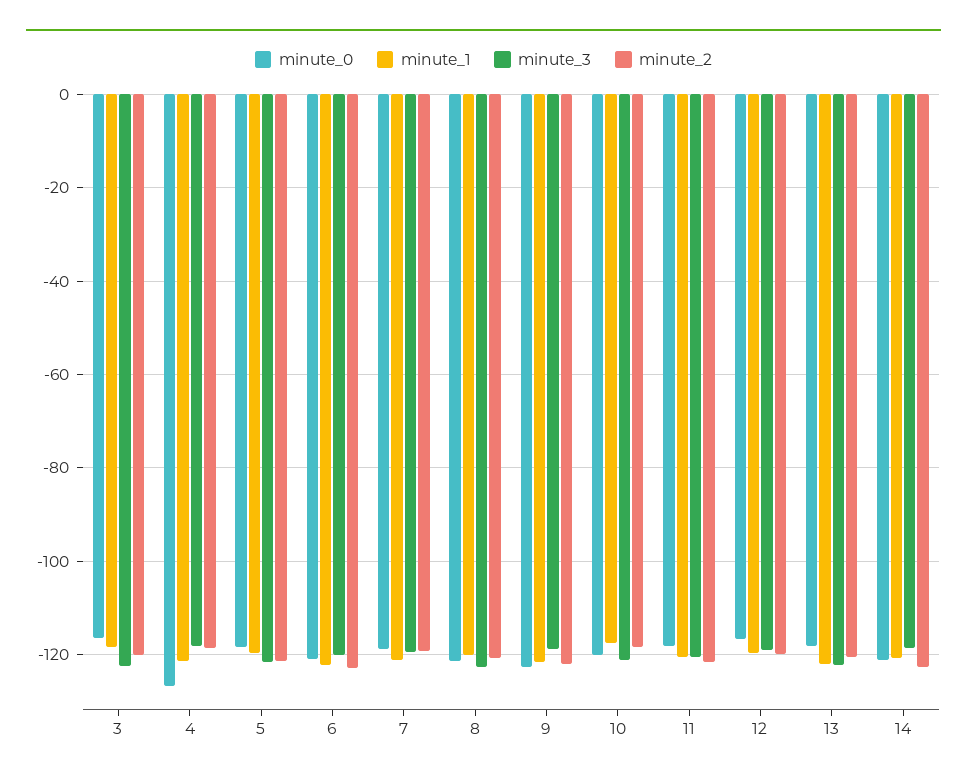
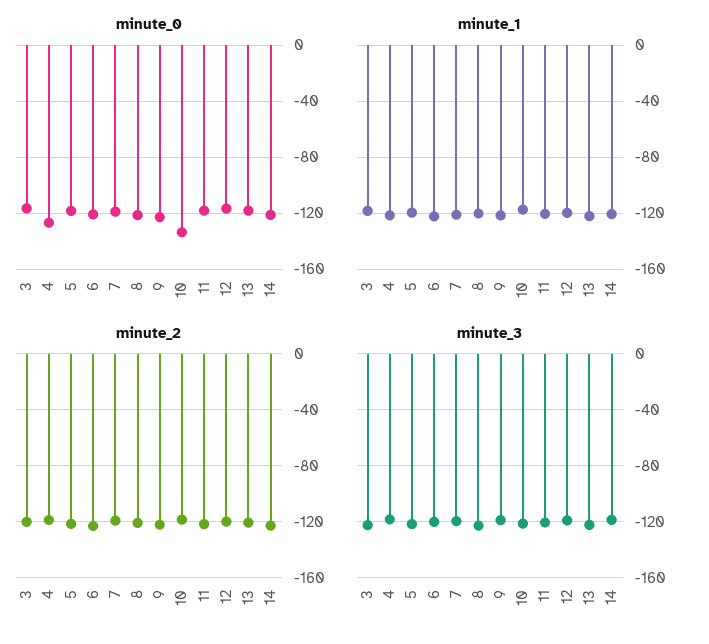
  {
    "minute_0": {
      "3": -116,
      "4": -126,
      "5": -118,
      "6": -120,
      "7": -118,
      "8": -122,
      "9": -122,
-     "10": -120,
+     "10": -135,
      "11": -118,
      "12": -116,
      "13": -118,
      "14": -122
    },
    "minute_1": {
      "3": -118,
      "4": -122,
      "5": -120,
      "6": -122,
      "7": -122,
      "8": -120,
      "9": -122,
      "10": -118,
      "11": -120,
      "12": -120,
      "13": -122,
      "14": -120
    },
    "minute_3": {
      "3": -122,
      "4": -118,
      "5": -122,
      "6": -120,
      "7": -120,
      "8": -122,
      "9": -118,
      "10": -122,
      "11": -120,
      "12": -120,
      "13": -122,
      "14": -118
    },
    "minute_2": {
      "3": -120,
      "4": -118,
      "5": -122,
      "6": -124,
      "7": -120,
      "8": -120,
      "9": -122,
      "10": -118,
      "11": -122,
      "12": -120,
      "13": -120,
      "14": -122
    }
  }

